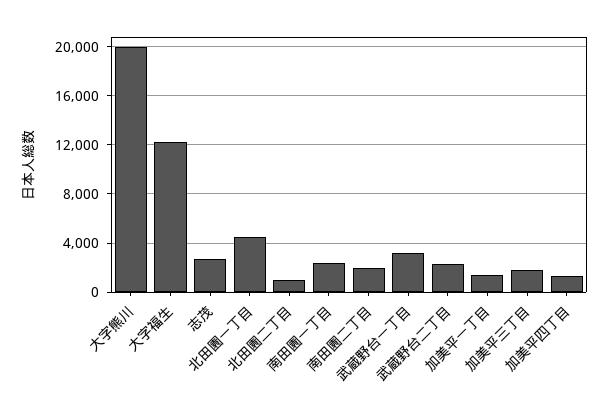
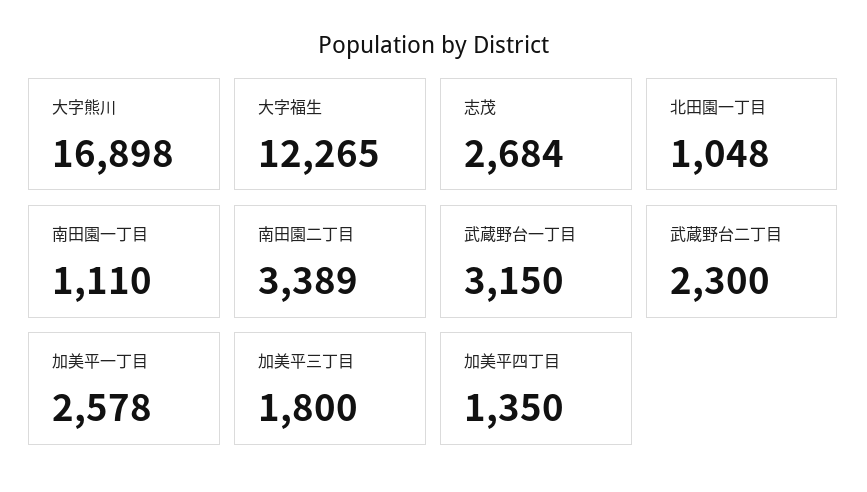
  {
-   "大字熊川": 20000,
+   "大字熊川": 16898,
    "大字福生": 12265,
    "志茂": 2684,
-   "北田園一丁目": 4500,
+   "北田園一丁目": 1048,
-   "北田園二丁目": 1000,
-   "南田園一丁目": 2500,
+   "南田園一丁目": 1110,
-   "南田園二丁目": 2000,
+   "南田園二丁目": 3389,
    "武蔵野台一丁目": 3150,
    "武蔵野台二丁目": 2300,
-   "加美平一丁目": 1500,
+   "加美平一丁目": 2578,
    "加美平三丁目": 1800,
    "加美平四丁目": 1350
  }

